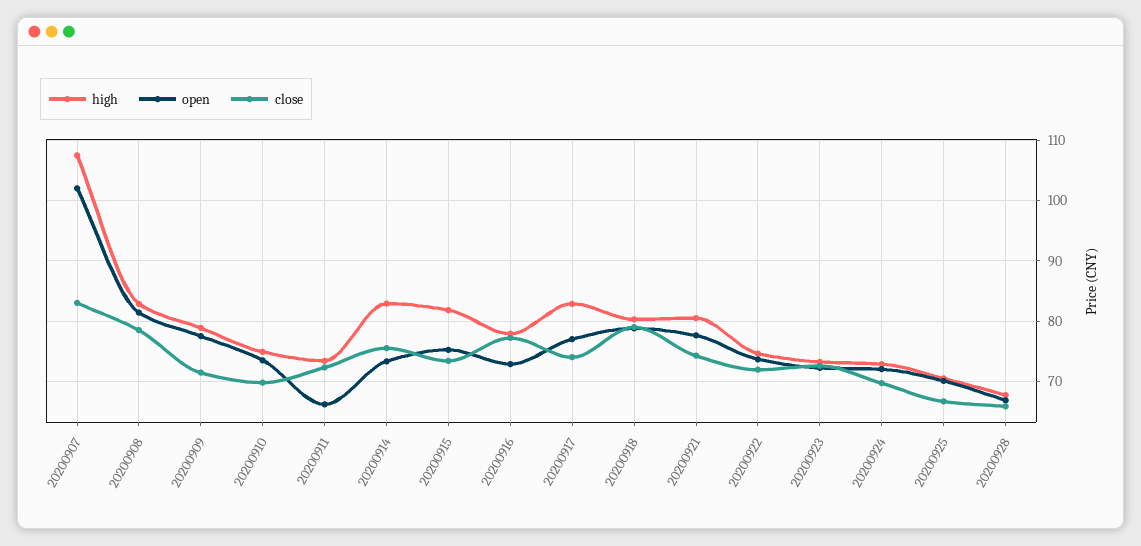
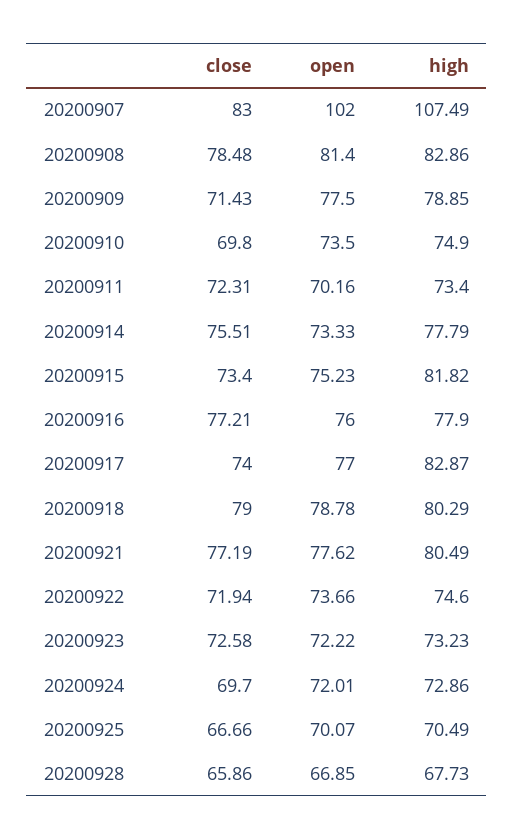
  {
    "high": {
      "20200907": 107.49,
      "20200908": 82.86,
      "20200909": 78.85,
      "20200910": 74.9,
      "20200911": 73.4,
-     "20200914": 83,
+     "20200914": 77.79,
      "20200915": 81.82,
      "20200916": 77.9,
      "20200917": 82.87,
      "20200918": 80.29,
      "20200921": 80.49,
      "20200922": 74.6,
      "20200923": 73.23,
      "20200924": 72.86,
      "20200925": 70.49,
      "20200928": 67.73
    },
    "open": {
      "20200907": 102,
      "20200908": 81.4,
      "20200909": 77.5,
      "20200910": 73.5,
-     "20200911": 66,
+     "20200911": 70.16,
      "20200914": 73.33,
      "20200915": 75.23,
-     "20200916": 73,
+     "20200916": 76,
      "20200917": 77,
      "20200918": 78.78,
      "20200921": 77.62,
      "20200922": 73.66,
      "20200923": 72.22,
      "20200924": 72.01,
      "20200925": 70.07,
      "20200928": 66.85
    },
    "close": {
      "20200907": 83,
      "20200908": 78.48,
      "20200909": 71.43,
      "20200910": 69.8,
      "20200911": 72.31,
      "20200914": 75.51,
      "20200915": 73.4,
      "20200916": 77.21,
      "20200917": 74,
      "20200918": 79,
-     "20200921": 74,
+     "20200921": 77.19,
      "20200922": 71.94,
      "20200923": 72.58,
      "20200924": 69.7,
      "20200925": 66.66,
      "20200928": 65.86
    }
  }

